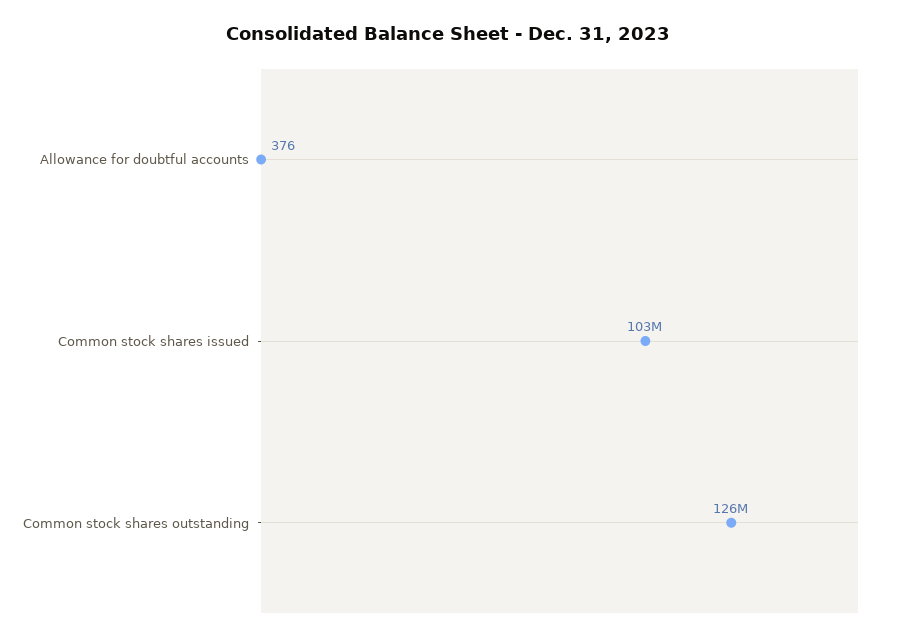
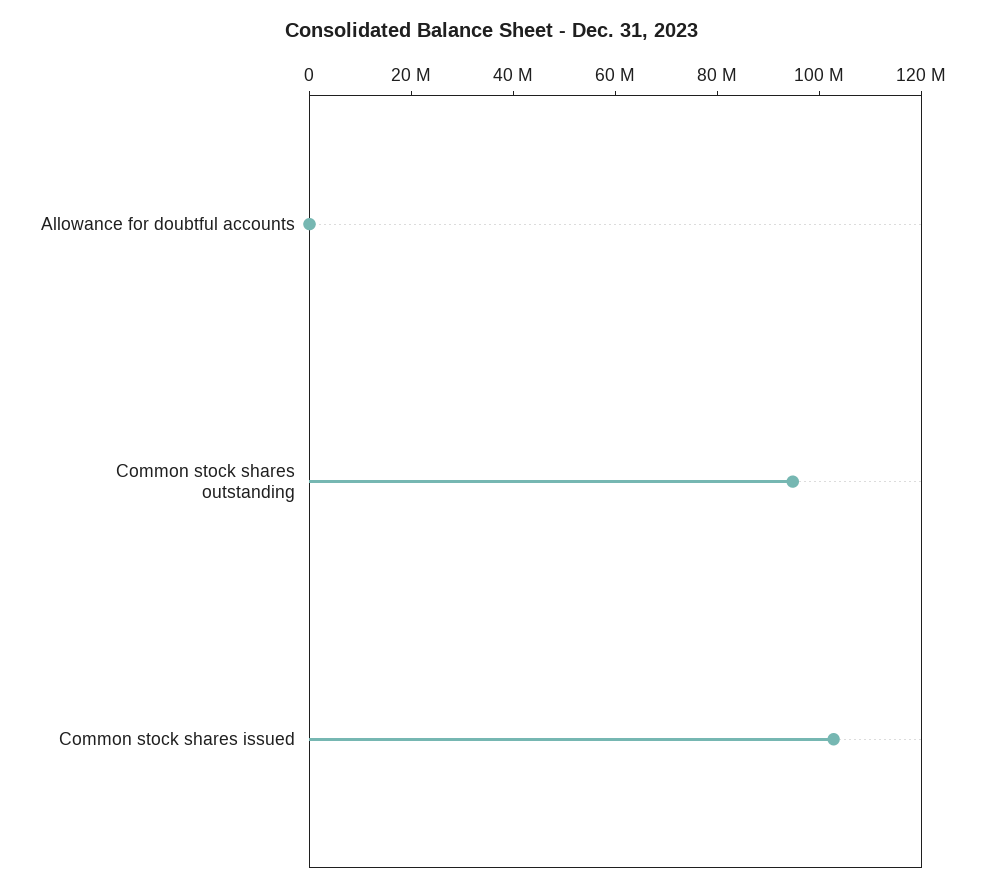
  {
    "Allowance for doubtful accounts": 376,
    "Common stock shares issued": 103000000,
-   "Common stock shares outstanding": 126000000
+   "Common stock shares outstanding": 95000000
  }

